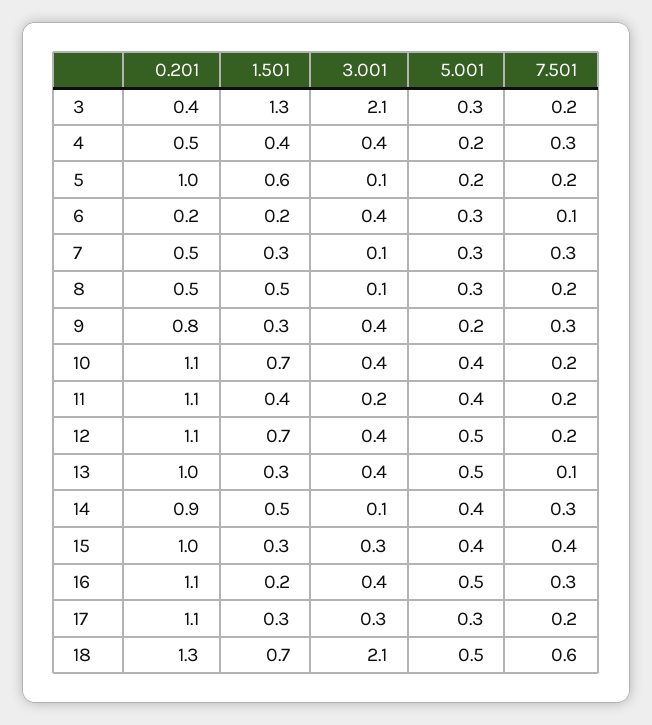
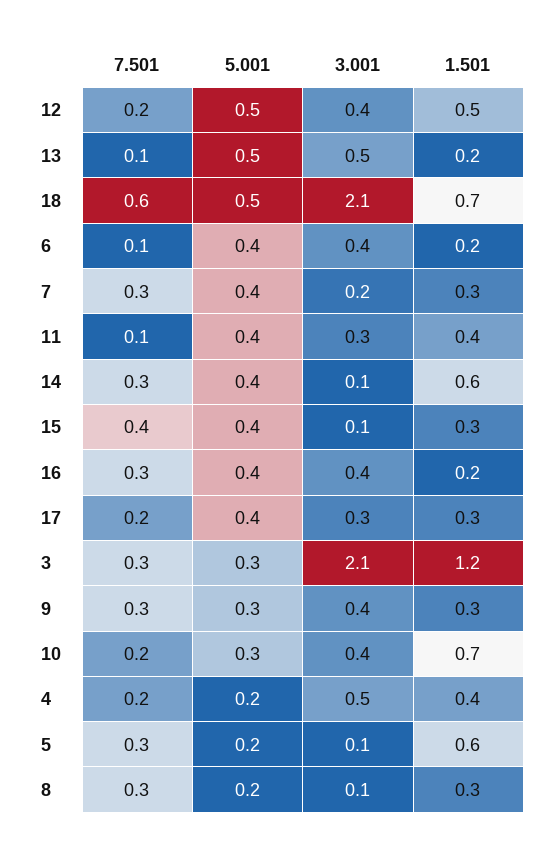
  {
-   "0.201": {
-     "3": 0.4,
-     "4": 0.5,
-     "5": 1,
-     "6": 0.2,
-     "7": 0.5,
-     "8": 0.5,
-     "9": 0.8,
-     "10": 1.1,
-     "11": 1.1,
-     "12": 1.1,
-     "13": 1,
-     "14": 0.9,
-     "15": 1,
-     "16": 1.1,
-     "17": 1.1,
-     "18": 1.3
-   },
    "1.501": {
-     "3": 1.3,
+     "3": 1.2,
      "4": 0.4,
      "5": 0.6,
      "6": 0.2,
      "7": 0.3,
-     "8": 0.5,
+     "8": 0.3,
      "9": 0.3,
      "10": 0.7,
      "11": 0.4,
-     "12": 0.7,
+     "12": 0.5,
-     "13": 0.3,
+     "13": 0.2,
-     "14": 0.5,
+     "14": 0.6,
      "15": 0.3,
      "16": 0.2,
      "17": 0.3,
      "18": 0.7
    },
    "3.001": {
      "3": 2.1,
-     "4": 0.4,
+     "4": 0.5,
      "5": 0.1,
      "6": 0.4,
-     "7": 0.1,
+     "7": 0.2,
      "8": 0.1,
      "9": 0.4,
      "10": 0.4,
-     "11": 0.2,
+     "11": 0.3,
      "12": 0.4,
-     "13": 0.4,
+     "13": 0.5,
      "14": 0.1,
-     "15": 0.3,
+     "15": 0.1,
      "16": 0.4,
      "17": 0.3,
      "18": 2.1
    },
    "5.001": {
      "3": 0.3,
      "4": 0.2,
      "5": 0.2,
-     "6": 0.3,
+     "6": 0.4,
-     "7": 0.3,
+     "7": 0.4,
-     "8": 0.3,
+     "8": 0.2,
-     "9": 0.2,
+     "9": 0.3,
-     "10": 0.4,
+     "10": 0.3,
      "11": 0.4,
      "12": 0.5,
      "13": 0.5,
      "14": 0.4,
      "15": 0.4,
-     "16": 0.5,
+     "16": 0.4,
-     "17": 0.3,
+     "17": 0.4,
      "18": 0.5
    },
    "7.501": {
-     "3": 0.2,
+     "3": 0.3,
-     "4": 0.3,
+     "4": 0.2,
-     "5": 0.2,
+     "5": 0.3,
      "6": 0.1,
      "7": 0.3,
-     "8": 0.2,
+     "8": 0.3,
      "9": 0.3,
      "10": 0.2,
-     "11": 0.2,
+     "11": 0.1,
      "12": 0.2,
      "13": 0.1,
      "14": 0.3,
      "15": 0.4,
      "16": 0.3,
      "17": 0.2,
      "18": 0.6
    }
  }

